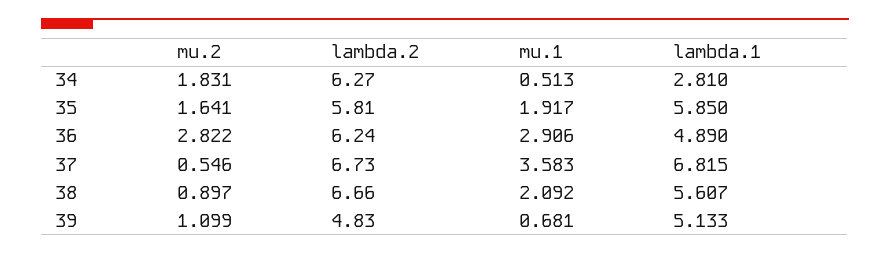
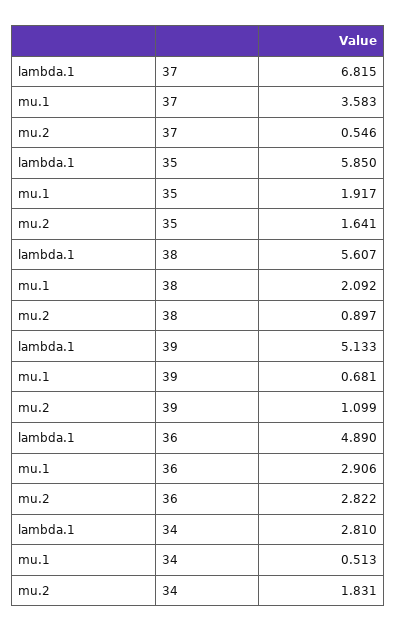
  {
    "mu.2": {
      "34": 1.831,
      "35": 1.641,
      "36": 2.822,
      "37": 0.546,
      "38": 0.897,
      "39": 1.099
    },
-   "lambda.2": {
-     "34": 6.27,
-     "35": 5.81,
-     "36": 6.24,
-     "37": 6.73,
-     "38": 6.66,
-     "39": 4.83
-   },
    "mu.1": {
      "34": 0.513,
      "35": 1.917,
      "36": 2.906,
      "37": 3.583,
      "38": 2.092,
      "39": 0.681
    },
    "lambda.1": {
      "34": 2.81,
      "35": 5.85,
      "36": 4.89,
      "37": 6.815,
      "38": 5.607,
      "39": 5.133
    }
  }

